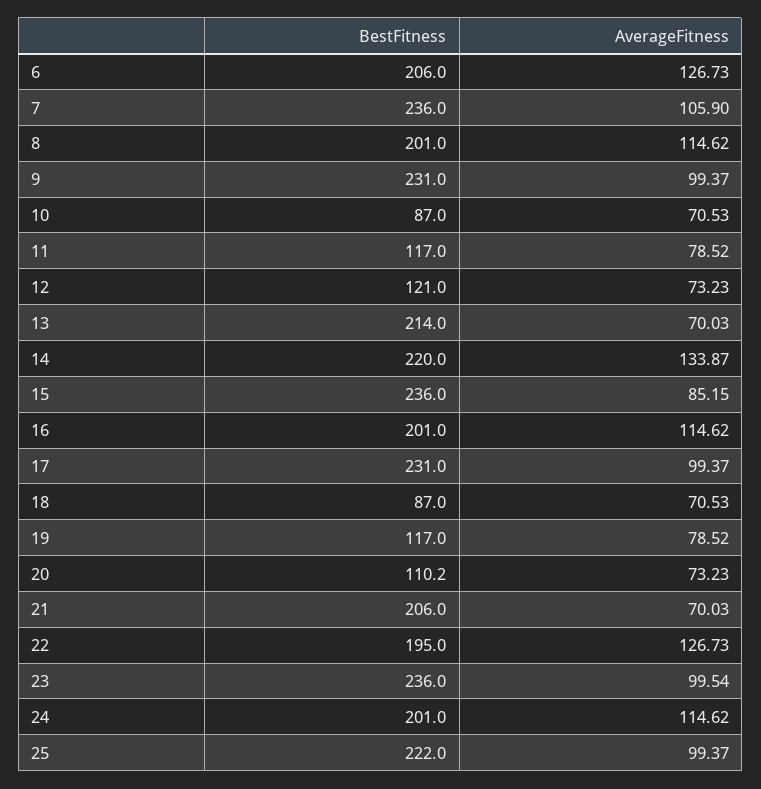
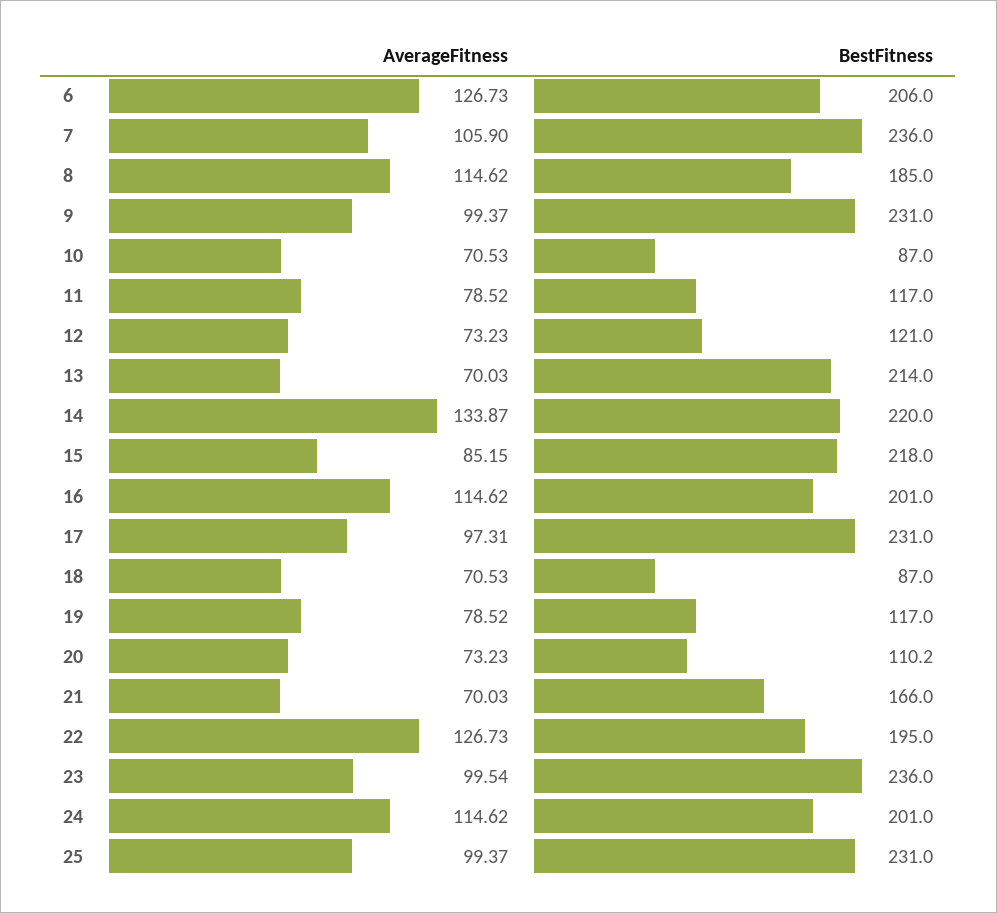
  {
    "BestFitness": {
      "6": 206,
      "7": 236,
-     "8": 201,
+     "8": 185,
      "9": 231,
      "10": 87,
      "11": 117,
      "12": 121,
      "13": 214,
      "14": 220,
-     "15": 236,
+     "15": 218,
      "16": 201,
      "17": 231,
      "18": 87,
      "19": 117,
      "20": 110.2,
-     "21": 206,
+     "21": 166,
      "22": 195,
      "23": 236,
      "24": 201,
-     "25": 222
+     "25": 231
    },
    "AverageFitness": {
      "6": 126.73,
      "7": 105.9,
      "8": 114.62,
      "9": 99.37,
      "10": 70.53,
      "11": 78.52,
      "12": 73.23,
      "13": 70.03,
      "14": 133.87,
      "15": 85.15,
      "16": 114.62,
-     "17": 99.37,
+     "17": 97.31,
      "18": 70.53,
      "19": 78.52,
      "20": 73.23,
      "21": 70.03,
      "22": 126.73,
      "23": 99.54,
      "24": 114.62,
      "25": 99.37
    }
  }

